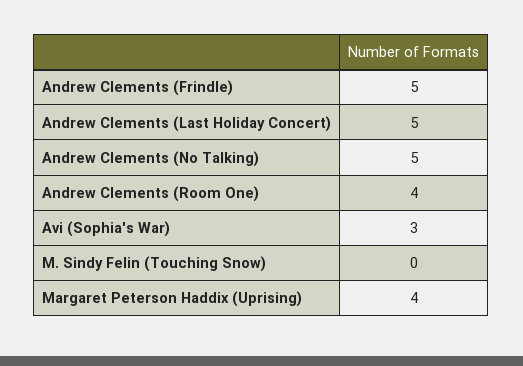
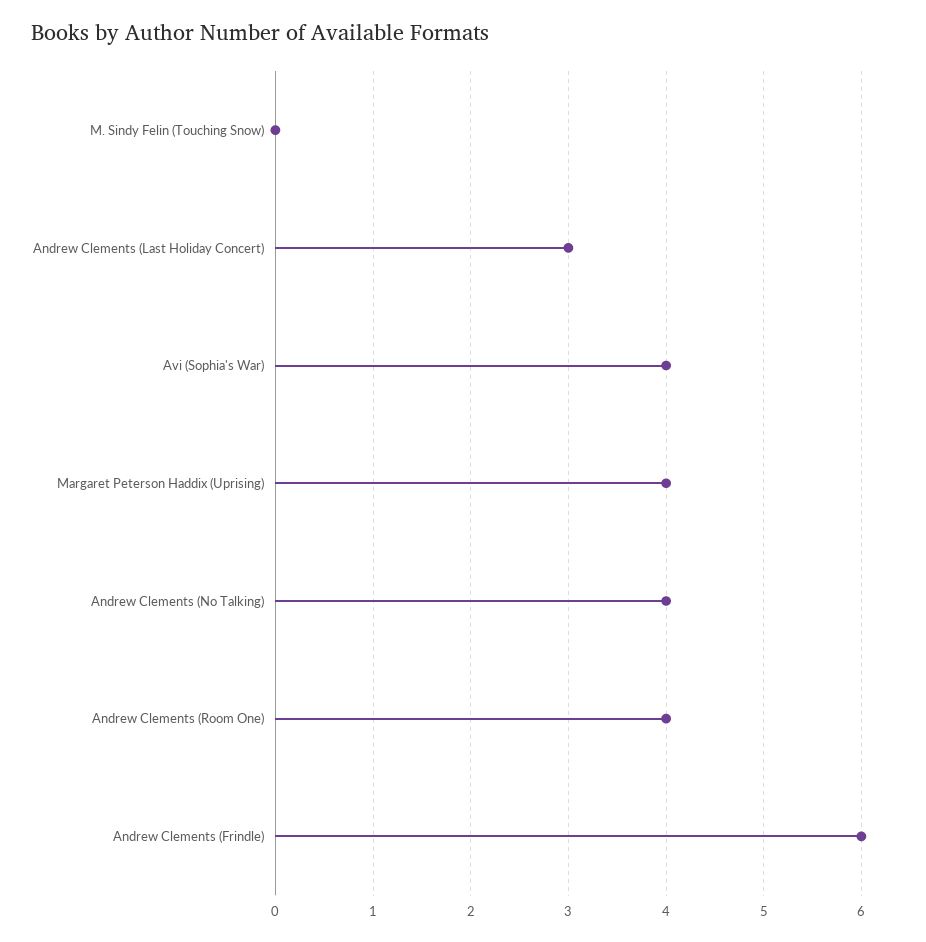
  {
-   "Andrew Clements (Frindle)": 5,
+   "Andrew Clements (Frindle)": 6,
-   "Andrew Clements (Last Holiday Concert)": 5,
+   "Andrew Clements (Last Holiday Concert)": 3,
-   "Andrew Clements (No Talking)": 5,
+   "Andrew Clements (No Talking)": 4,
    "Andrew Clements (Room One)": 4,
-   "Avi (Sophia's War)": 3,
+   "Avi (Sophia's War)": 4,
    "M. Sindy Felin (Touching Snow)": 0,
    "Margaret Peterson Haddix (Uprising)": 4
  }

